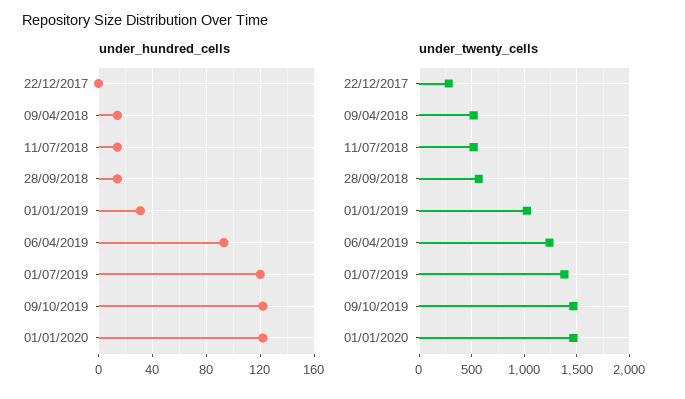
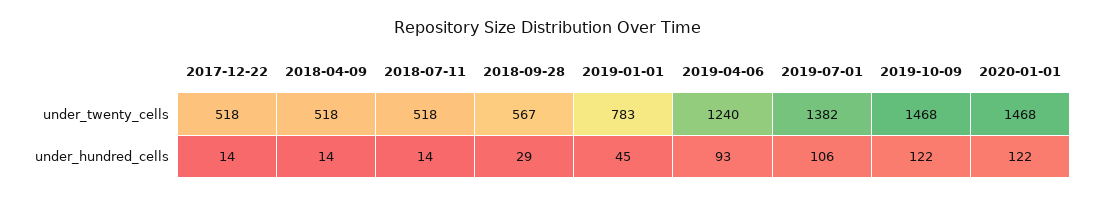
  {
    "under_hundred_cells": {
-     "22/12/2017": 0,
+     "22/12/2017": 14,
      "09/04/2018": 14,
      "11/07/2018": 14,
-     "28/09/2018": 15,
+     "28/09/2018": 29,
-     "01/01/2019": 30,
+     "01/01/2019": 45,
      "06/04/2019": 93,
-     "01/07/2019": 120,
+     "01/07/2019": 106,
      "09/10/2019": 122,
      "01/01/2020": 122
    },
    "under_twenty_cells": {
-     "22/12/2017": 300,
+     "22/12/2017": 518,
      "09/04/2018": 518,
      "11/07/2018": 518,
      "28/09/2018": 567,
-     "01/01/2019": 1000,
+     "01/01/2019": 783,
      "06/04/2019": 1240,
      "01/07/2019": 1382,
      "09/10/2019": 1468,
      "01/01/2020": 1468
    }
  }

